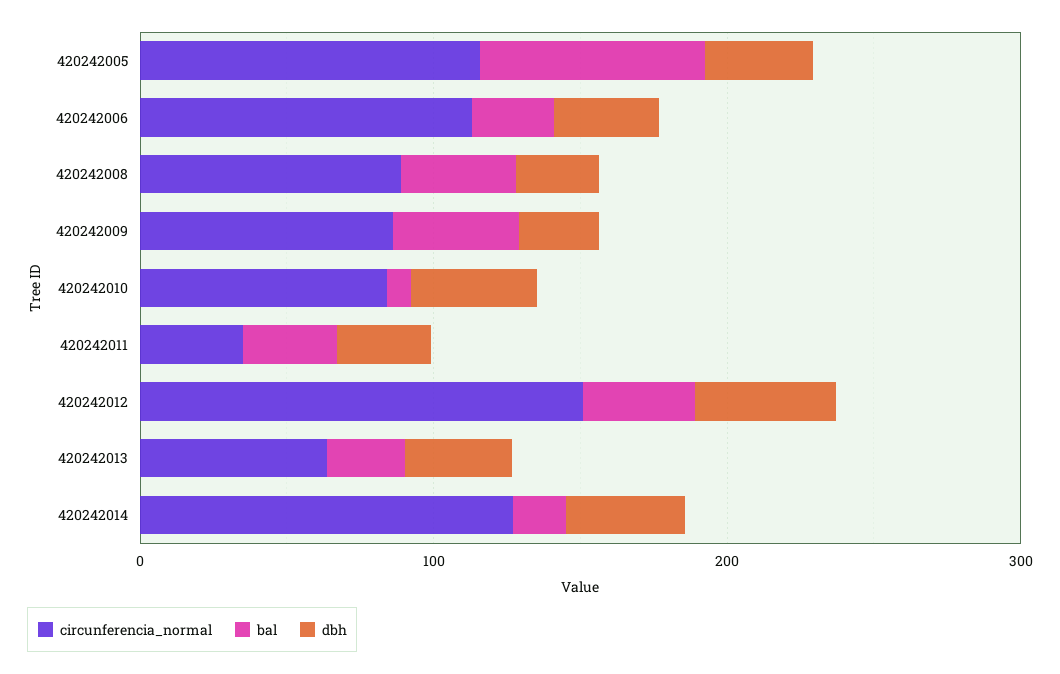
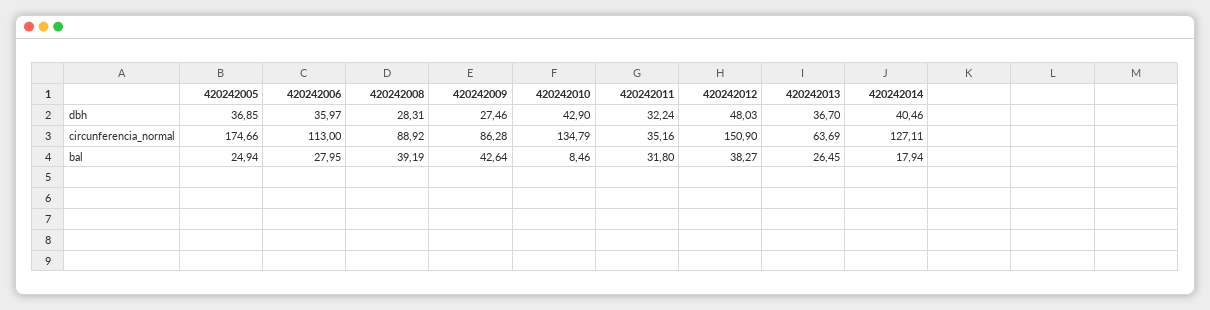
  {
    "circunferencia_normal": {
-     "420242005": 120,
+     "420242005": 174.66,
      "420242006": 113,
      "420242008": 88.92,
      "420242009": 86.28,
-     "420242010": 80,
+     "420242010": 134.79,
      "420242011": 35.16,
      "420242012": 150.9,
      "420242013": 63.69,
      "420242014": 127.11
    },
    "bal": {
-     "420242005": 80,
+     "420242005": 24.94,
      "420242006": 27.95,
      "420242008": 39.19,
      "420242009": 42.64,
      "420242010": 8.46,
      "420242011": 31.8,
      "420242012": 38.27,
      "420242013": 26.45,
      "420242014": 17.94
    },
    "dbh": {
      "420242005": 36.85,
      "420242006": 35.97,
      "420242008": 28.31,
      "420242009": 27.46,
      "420242010": 42.9,
      "420242011": 32.24,
      "420242012": 48.03,
      "420242013": 36.7,
      "420242014": 40.46
    }
  }

